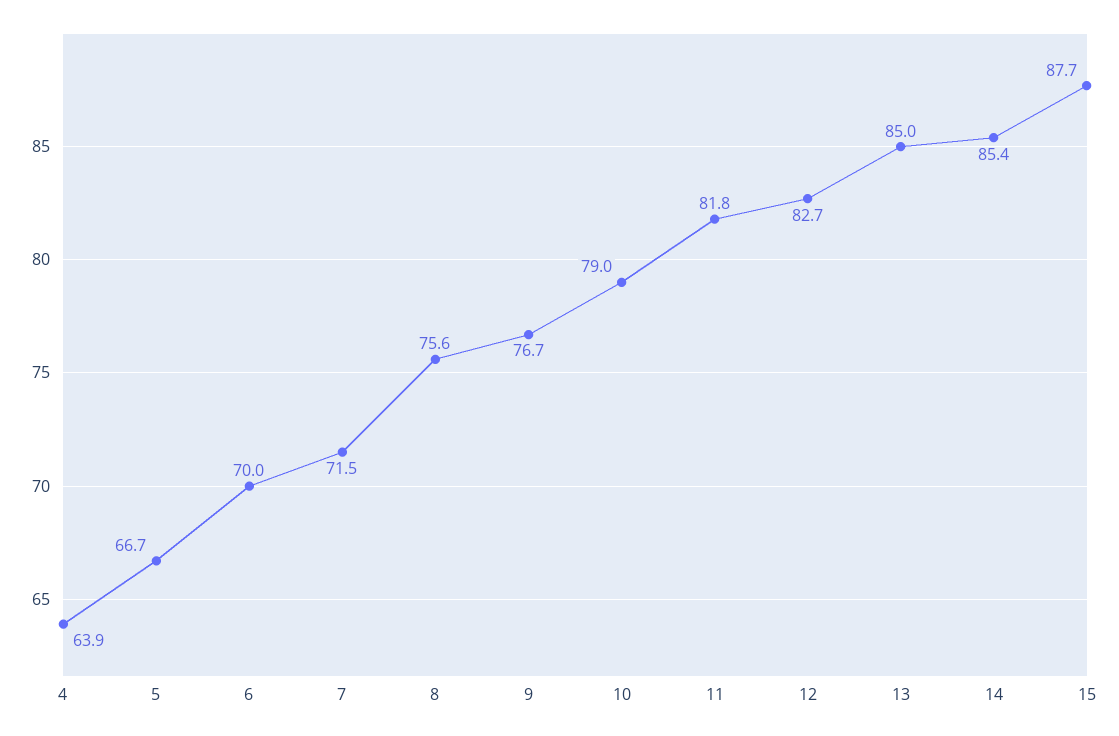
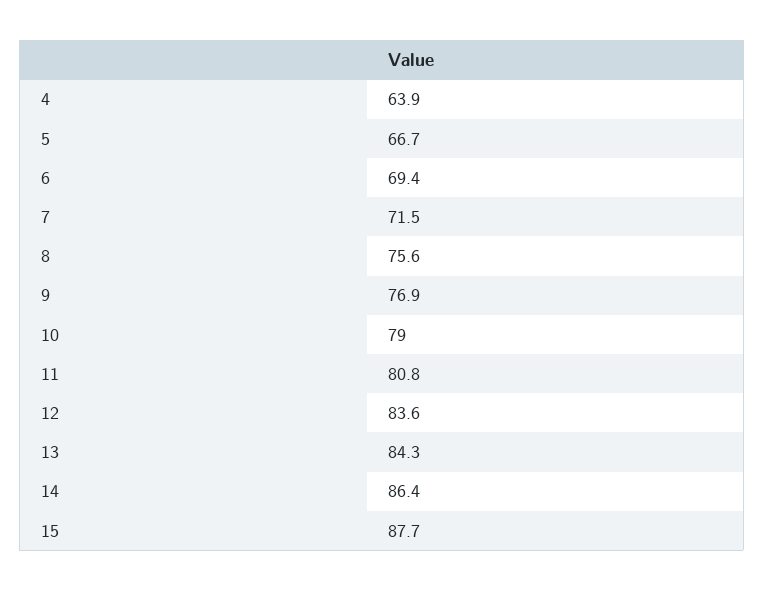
  {
    "4": 63.9,
    "5": 66.7,
-   "6": 70,
+   "6": 69.4,
    "7": 71.5,
    "8": 75.6,
-   "9": 76.7,
+   "9": 76.9,
    "10": 79,
-   "11": 81.8,
+   "11": 80.8,
-   "12": 82.7,
+   "12": 83.6,
-   "13": 85,
+   "13": 84.3,
-   "14": 85.4,
+   "14": 86.4,
    "15": 87.7
  }

